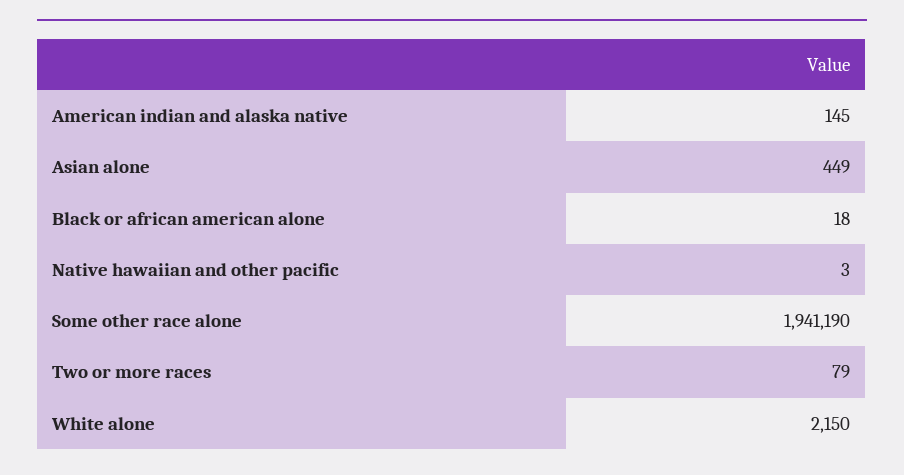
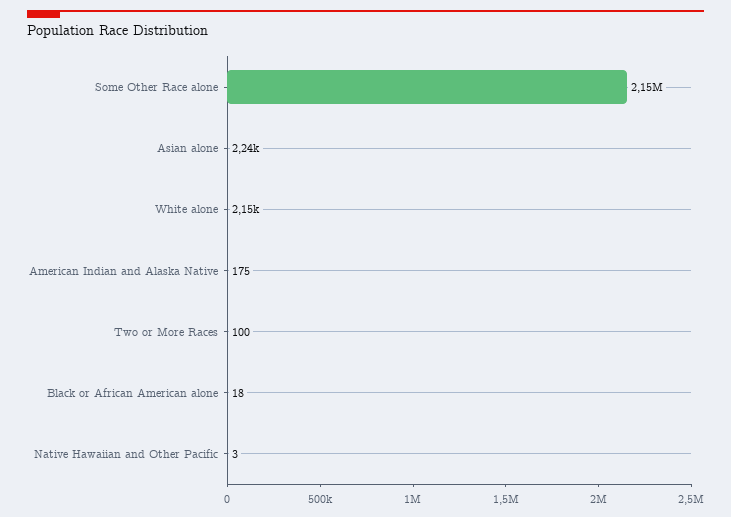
  {
-   "American indian and alaska native": 145,
+   "American indian and alaska native": 175,
-   "Asian alone": 449,
+   "Asian alone": 2240,
    "Black or african american alone": 18,
    "Native hawaiian and other pacific": 3,
-   "Some other race alone": 1941190,
+   "Some other race alone": 2150000,
-   "Two or more races": 79,
+   "Two or more races": 100,
    "White alone": 2150
  }

